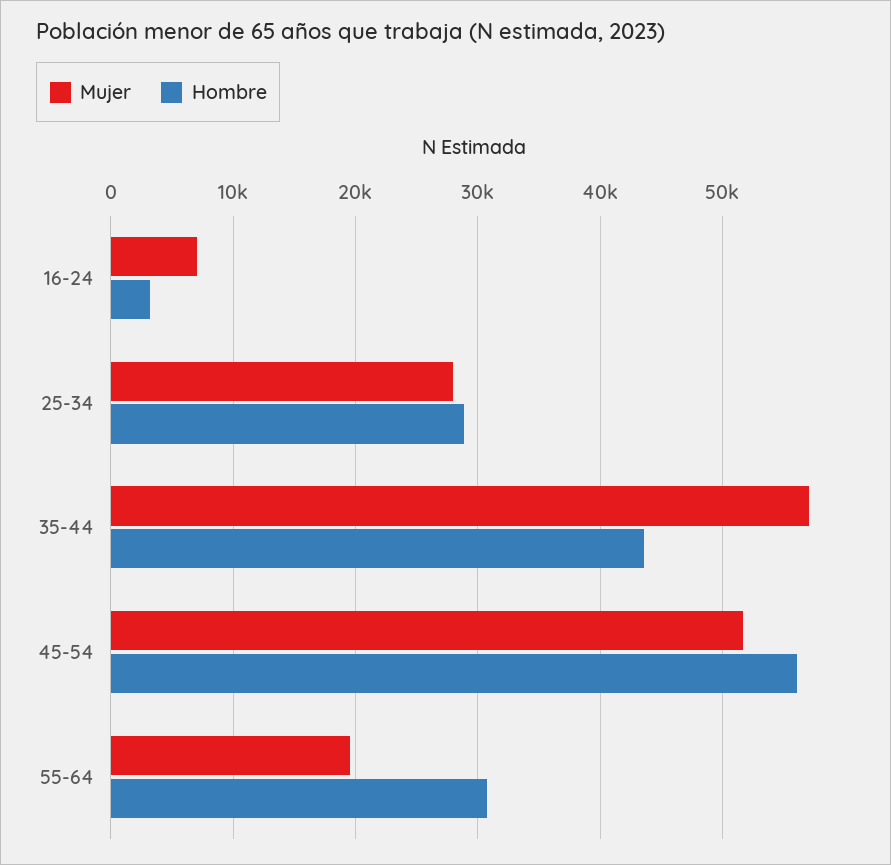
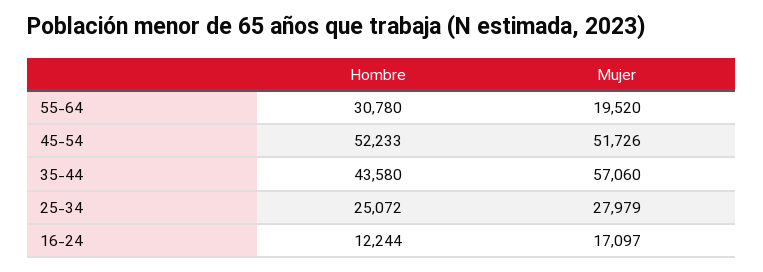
  {
    "Mujer": {
-     "16-24": 7000,
+     "16-24": 17097,
      "25-34": 27979,
      "35-44": 57060,
      "45-54": 51726,
      "55-64": 19520
    },
    "Hombre": {
-     "16-24": 3000,
+     "16-24": 12244,
-     "25-34": 29000,
+     "25-34": 25072,
      "35-44": 43580,
-     "45-54": 56000,
+     "45-54": 52233,
      "55-64": 30780
    }
  }

